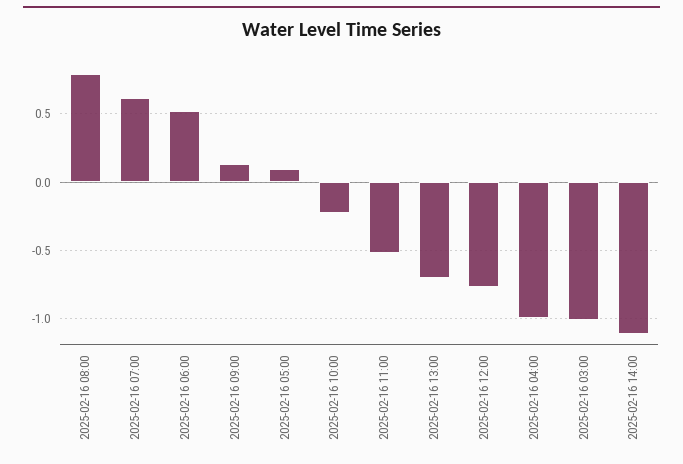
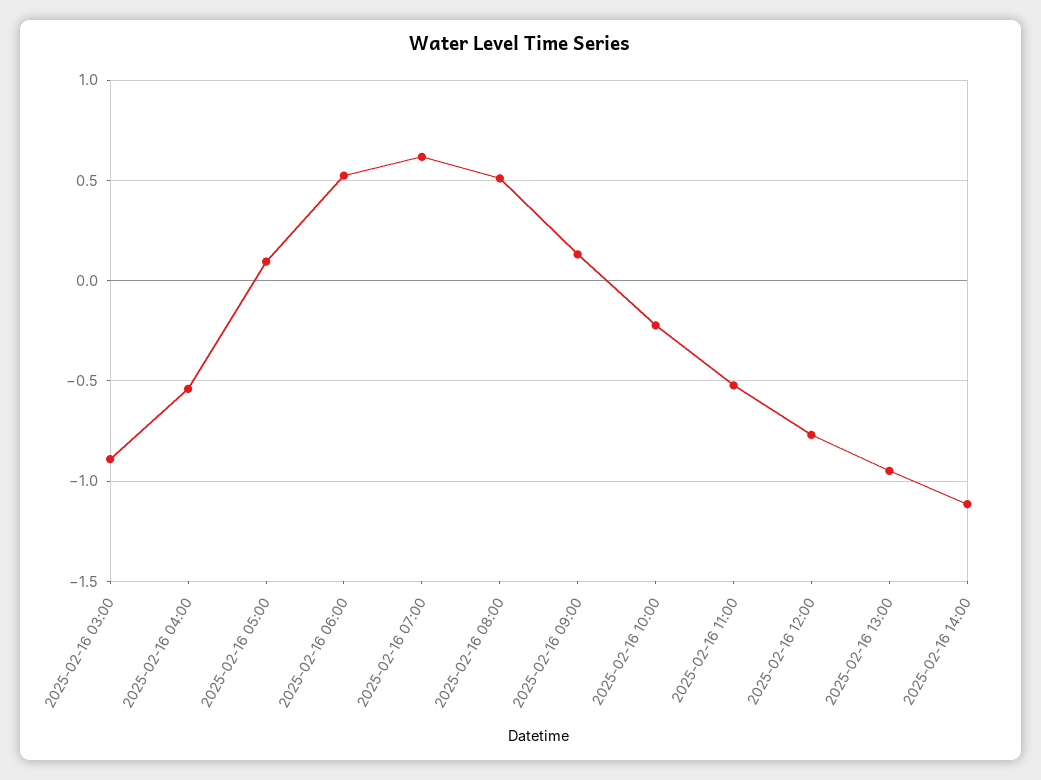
  {
-   "2025-02-16 08:00": 0.8,
+   "2025-02-16 08:00": 0.5,
    "2025-02-16 07:00": 0.6,
    "2025-02-16 06:00": 0.5,
    "2025-02-16 09:00": 0.15,
    "2025-02-16 05:00": 0.1,
    "2025-02-16 10:00": -0.2,
    "2025-02-16 11:00": -0.5,
-   "2025-02-16 13:00": -0.7,
+   "2025-02-16 13:00": -0.95,
    "2025-02-16 12:00": -0.75,
-   "2025-02-16 04:00": -1,
+   "2025-02-16 04:00": -0.55,
-   "2025-02-16 03:00": -1,
+   "2025-02-16 03:00": -0.9,
    "2025-02-16 14:00": -1.1
  }

